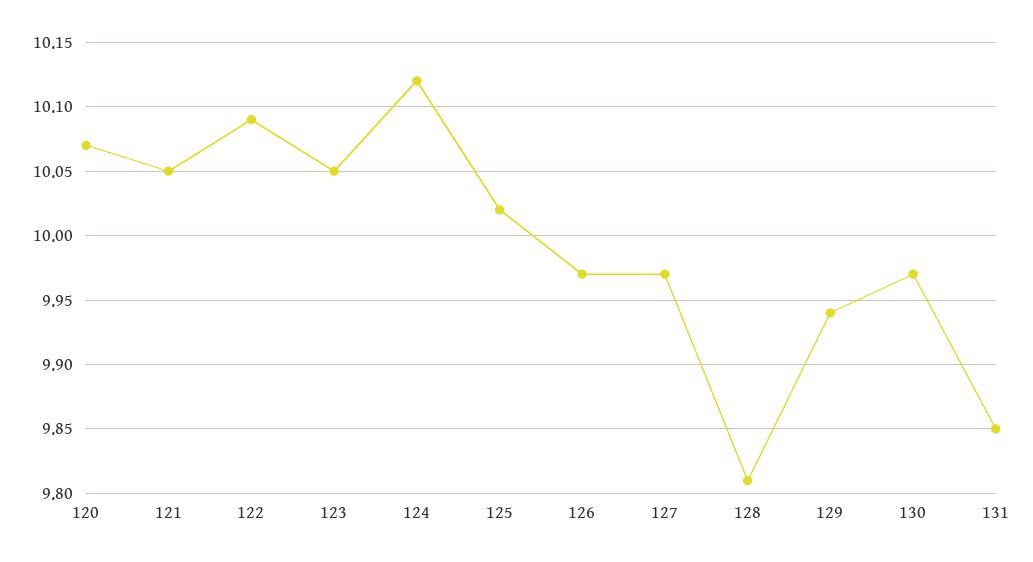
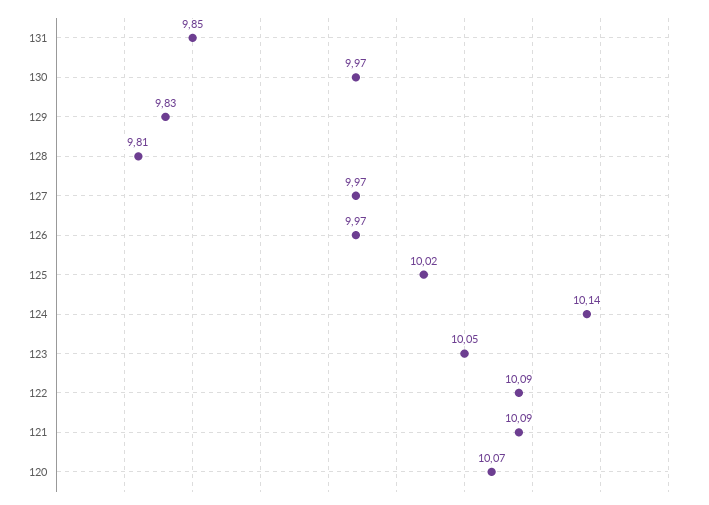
  {
    "120": 10.07,
-   "121": 10.05,
+   "121": 10.09,
    "122": 10.09,
    "123": 10.05,
-   "124": 10.12,
+   "124": 10.14,
    "125": 10.02,
    "126": 9.97,
    "127": 9.97,
    "128": 9.81,
-   "129": 9.94,
+   "129": 9.83,
    "130": 9.97,
    "131": 9.85
  }

